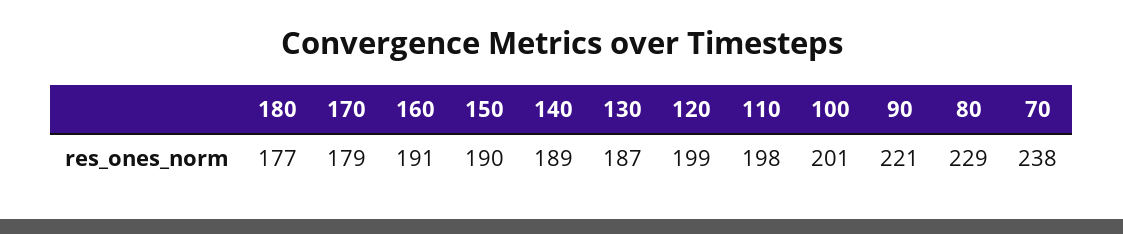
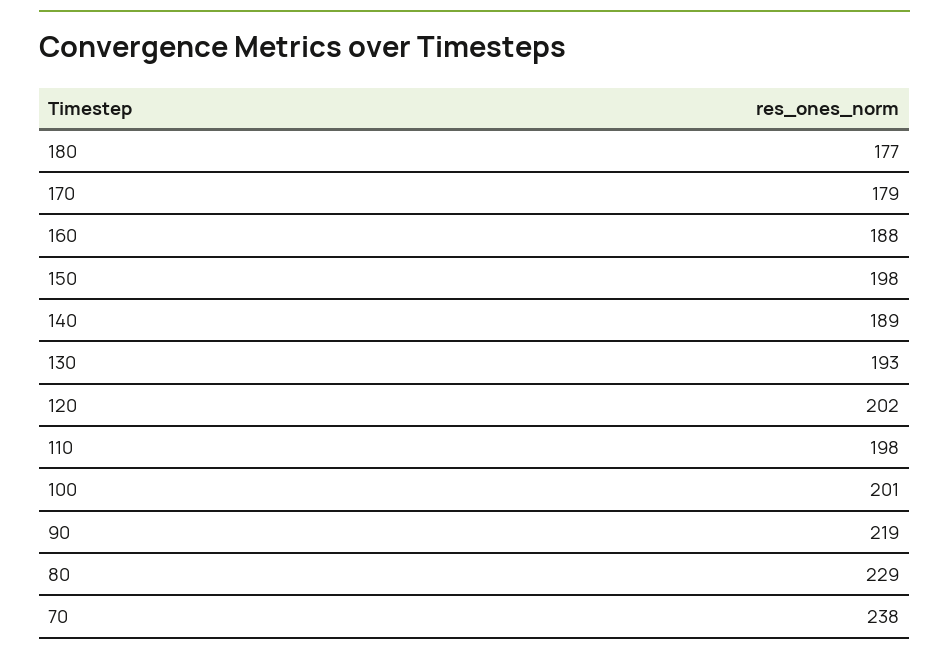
  {
    "180": 177,
    "170": 179,
-   "160": 191,
+   "160": 188,
-   "150": 190,
+   "150": 198,
    "140": 189,
-   "130": 187,
+   "130": 193,
-   "120": 199,
+   "120": 202,
    "110": 198,
    "100": 201,
-   "90": 221,
+   "90": 219,
    "80": 229,
    "70": 238
  }

